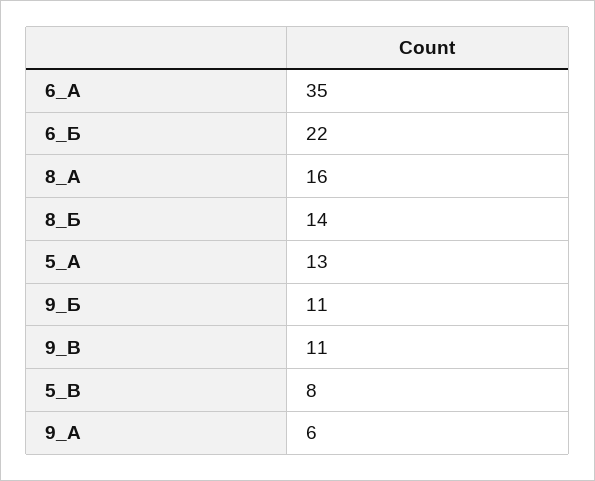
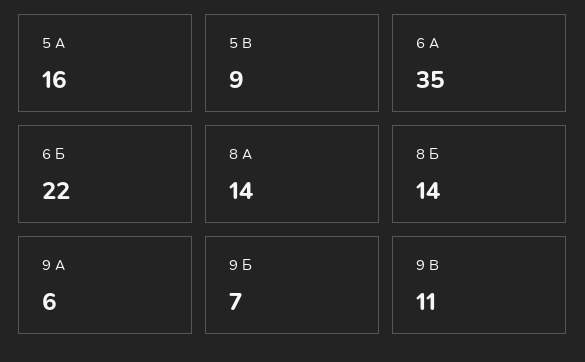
  {
    "6_А": 35,
    "6_Б": 22,
-   "8_А": 16,
+   "8_А": 14,
    "8_Б": 14,
-   "5_А": 13,
+   "5_А": 16,
-   "9_Б": 11,
+   "9_Б": 7,
    "9_В": 11,
-   "5_В": 8,
+   "5_В": 9,
    "9_А": 6
  }

